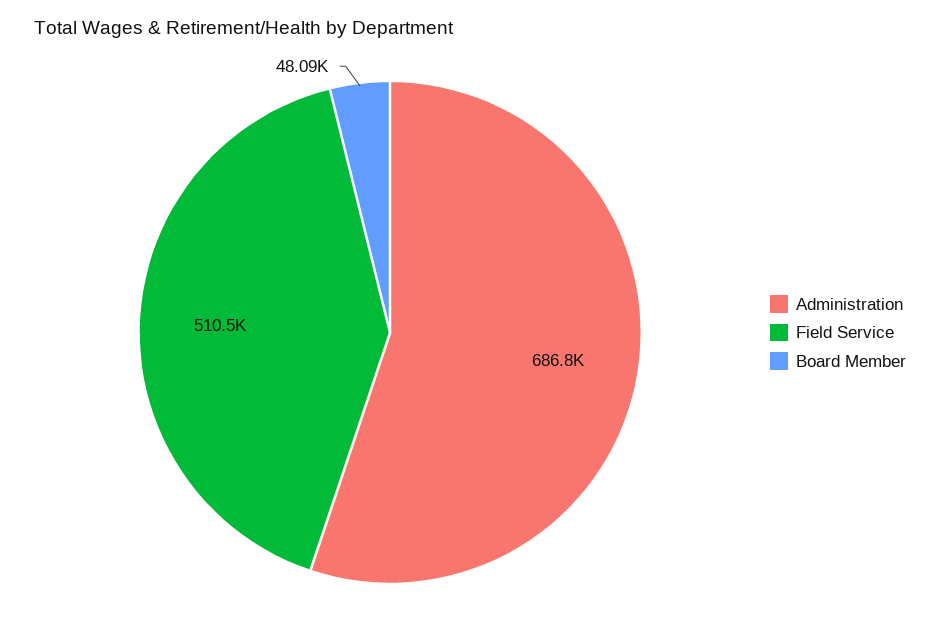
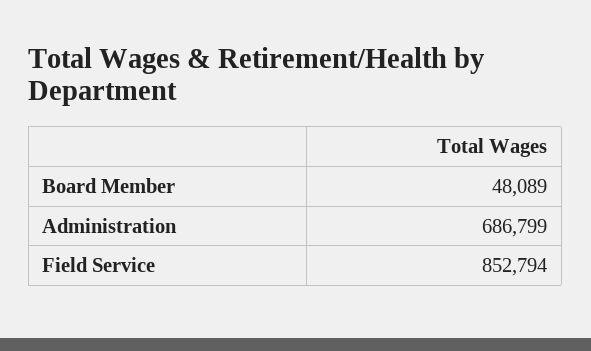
  {
    "Administration": 686799,
-   "Field Service": 510500,
+   "Field Service": 852794,
    "Board Member": 48089
  }

